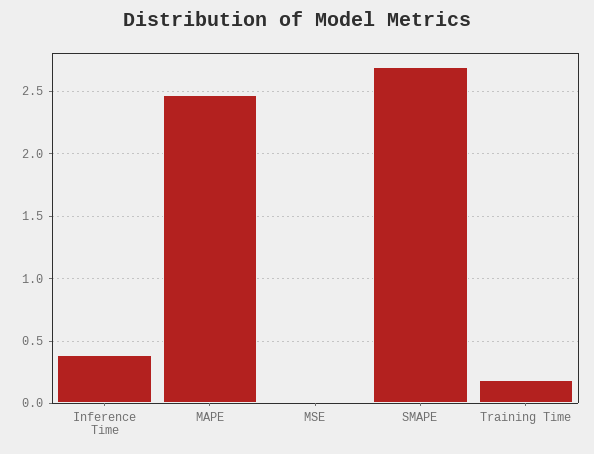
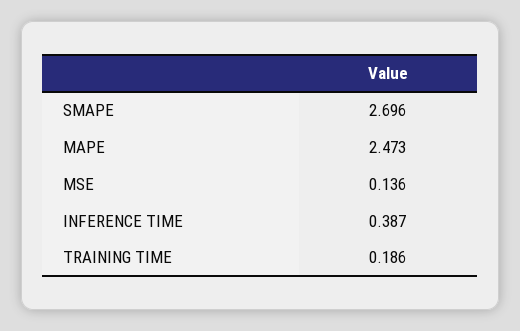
  {
    "Inference Time": 0.387,
    "MAPE": 2.473,
-   "MSE": 0,
+   "MSE": 0.136,
    "SMAPE": 2.696,
    "Training Time": 0.186
  }

